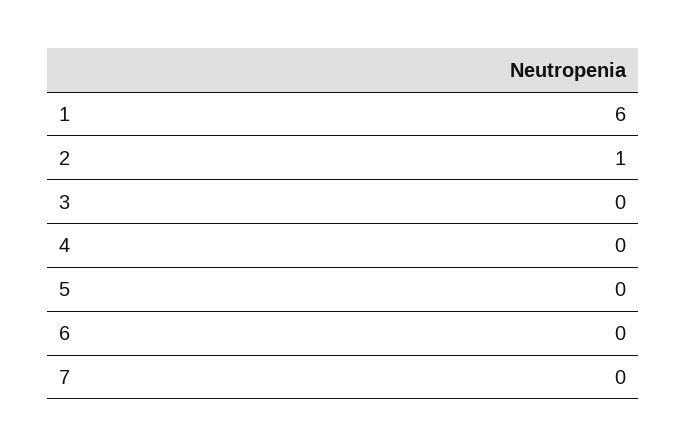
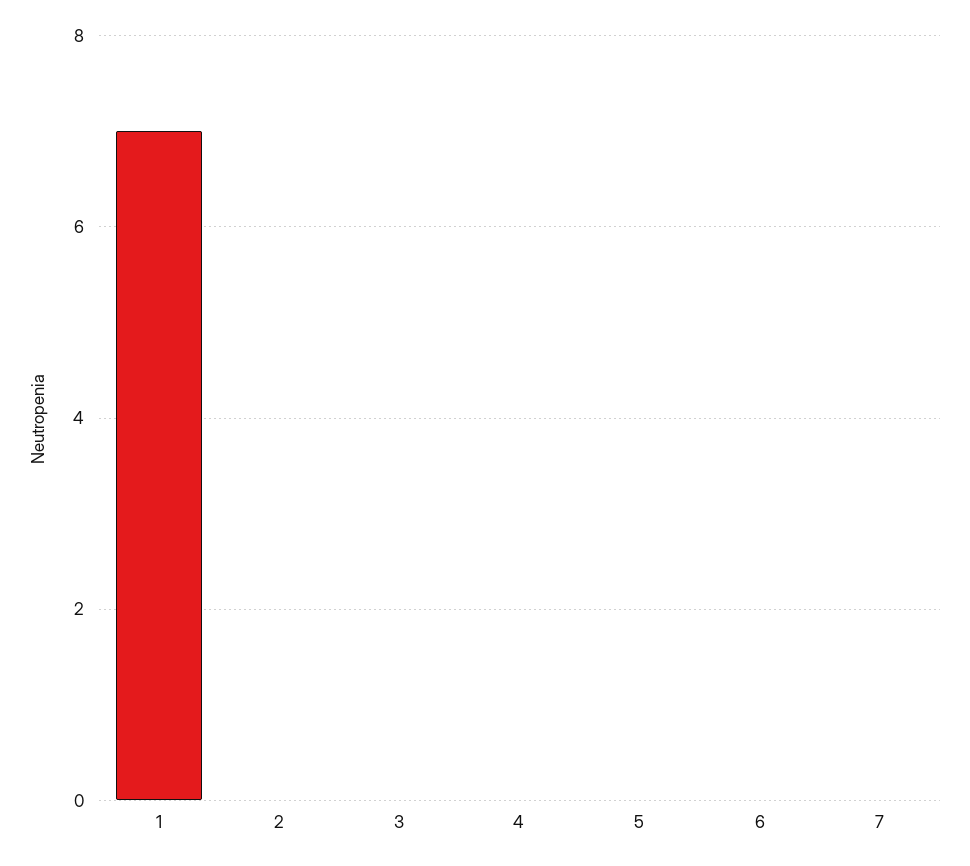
  {
-   "1": 6,
+   "1": 7,
-   "2": 1,
+   "2": 0,
    "3": 0,
    "4": 0,
    "5": 0,
    "6": 0,
    "7": 0
  }

